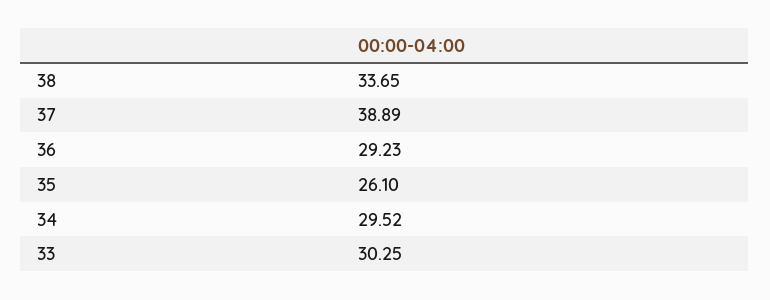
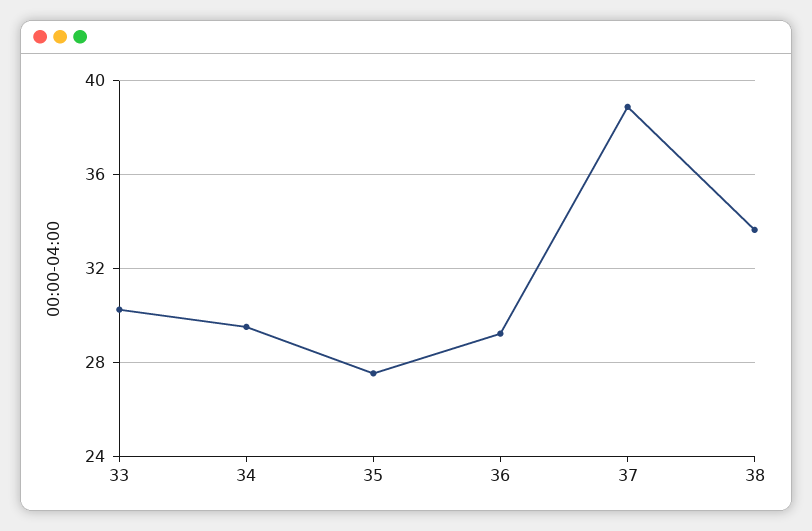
  {
    "38": 33.65,
    "37": 38.89,
    "36": 29.23,
-   "35": 26.1,
+   "35": 27.5,
    "34": 29.52,
    "33": 30.25
  }

